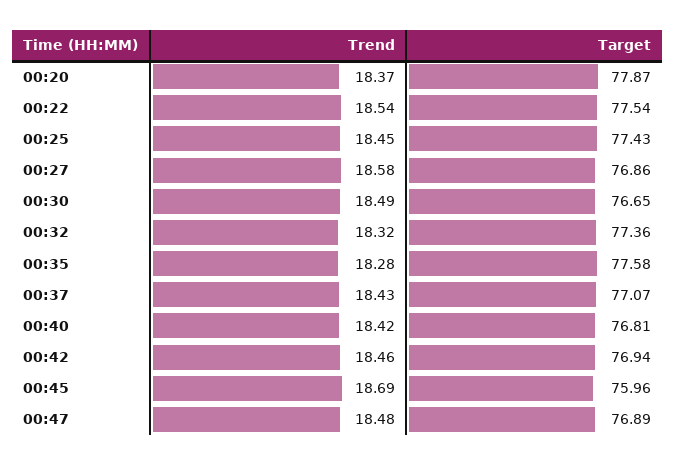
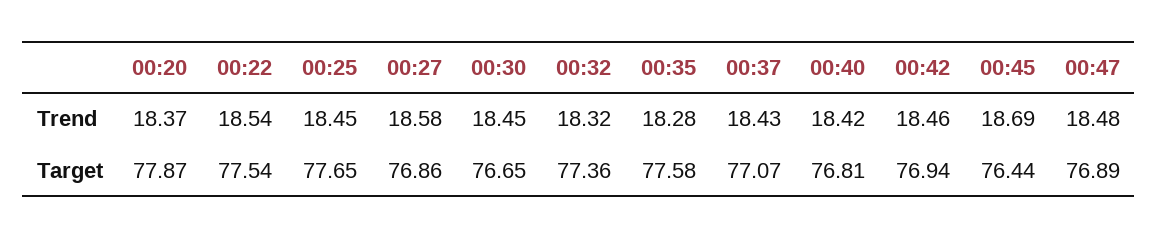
  {
    "Trend": {
      "00:20": 18.37,
      "00:22": 18.54,
      "00:25": 18.45,
      "00:27": 18.58,
-     "00:30": 18.49,
+     "00:30": 18.45,
      "00:32": 18.32,
      "00:35": 18.28,
      "00:37": 18.43,
      "00:40": 18.42,
      "00:42": 18.46,
      "00:45": 18.69,
      "00:47": 18.48
    },
    "Target": {
      "00:20": 77.87,
      "00:22": 77.54,
-     "00:25": 77.43,
+     "00:25": 77.65,
      "00:27": 76.86,
      "00:30": 76.65,
      "00:32": 77.36,
      "00:35": 77.58,
      "00:37": 77.07,
      "00:40": 76.81,
      "00:42": 76.94,
-     "00:45": 75.96,
+     "00:45": 76.44,
      "00:47": 76.89
    }
  }

